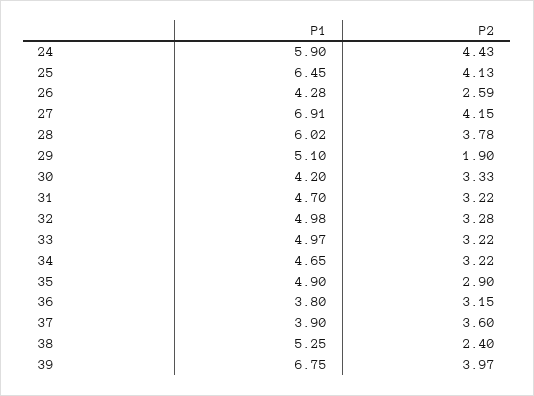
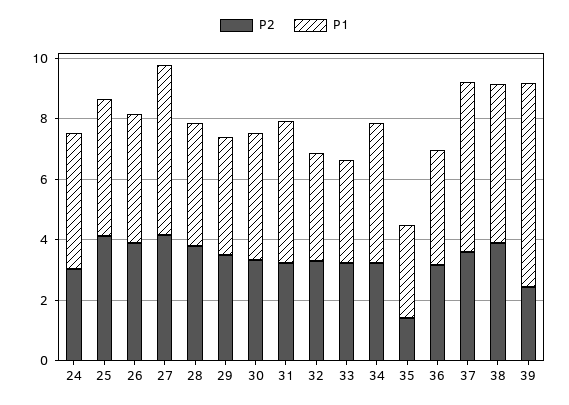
  {
    "P1": {
-     "24": 5.9,
+     "24": 4.5,
-     "25": 6.45,
+     "25": 4.5,
      "26": 4.28,
-     "27": 6.91,
+     "27": 5.5,
-     "28": 6.02,
+     "28": 4,
-     "29": 5.1,
+     "29": 4,
      "30": 4.2,
      "31": 4.7,
-     "32": 4.98,
+     "32": 3.5,
-     "33": 4.97,
+     "33": 3.5,
      "34": 4.65,
-     "35": 4.9,
+     "35": 3,
      "36": 3.8,
-     "37": 3.9,
+     "37": 5.5,
      "38": 5.25,
      "39": 6.75
    },
    "P2": {
-     "24": 4.43,
+     "24": 3,
      "25": 4.13,
-     "26": 2.59,
+     "26": 4,
      "27": 4.15,
      "28": 3.78,
-     "29": 1.9,
+     "29": 3.5,
      "30": 3.33,
      "31": 3.22,
      "32": 3.28,
      "33": 3.22,
      "34": 3.22,
-     "35": 2.9,
+     "35": 1.5,
      "36": 3.15,
      "37": 3.6,
-     "38": 2.4,
+     "38": 4,
-     "39": 3.97
+     "39": 2.5
    }
  }

